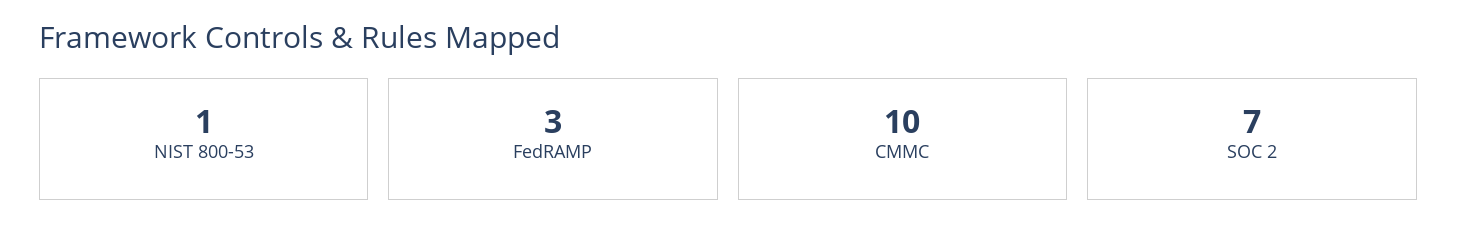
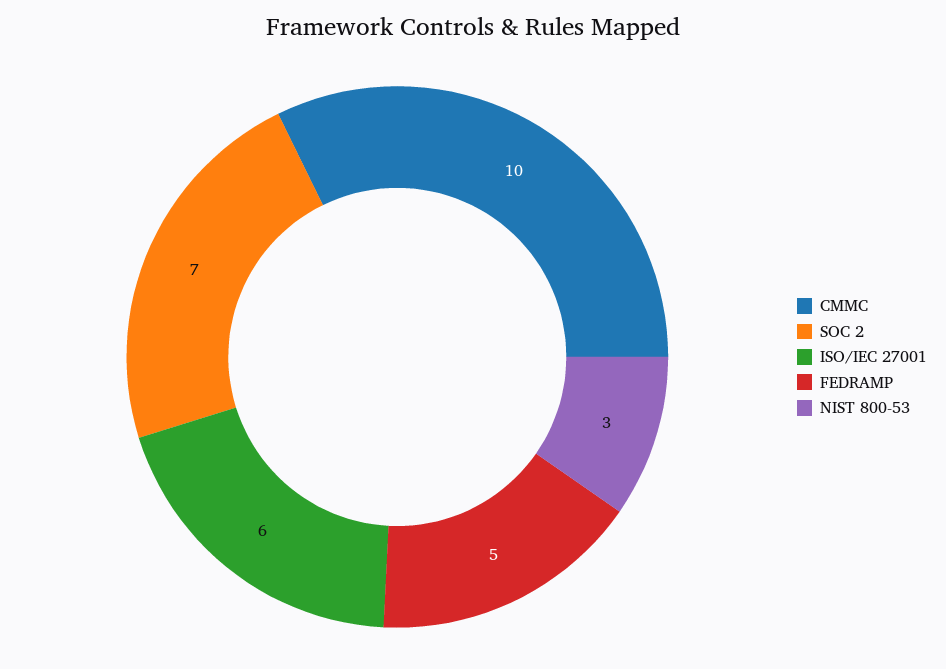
  {
-   "NIST 800-53": 1,
+   "NIST 800-53": 3,
-   "FedRAMP": 3,
+   "FedRAMP": 5,
    "CMMC": 10,
-   "SOC 2": 7
+   "SOC 2": 7,
+   "ISO/IEC 27001": 6
  }

